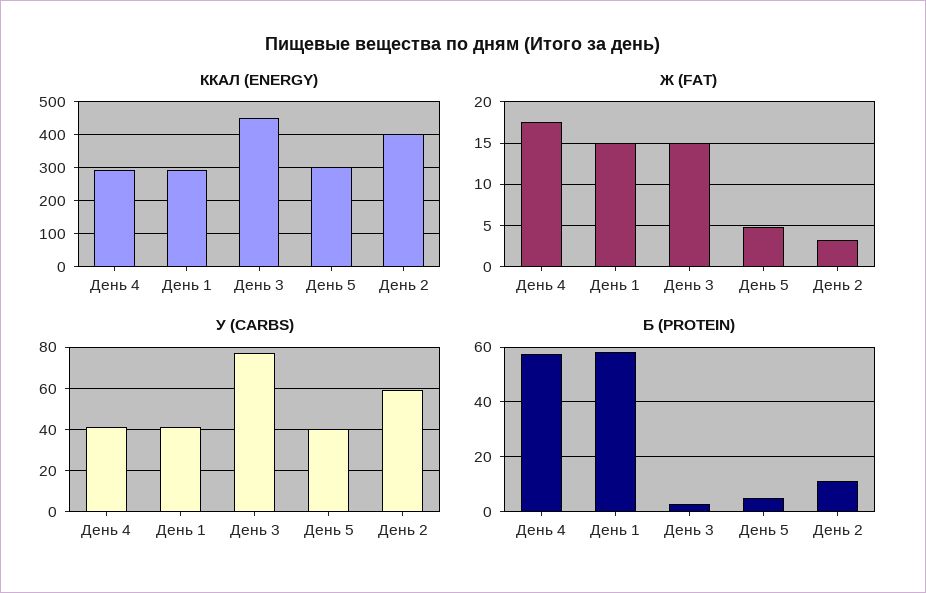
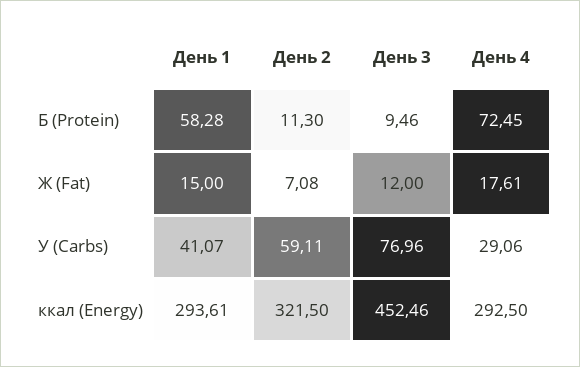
  {
    "ККАЛ (ENERGY)": {
      "День 4": 292.5,
      "День 1": 293.61,
      "День 3": 452.46,
-     "День 5": 300,
-     "День 2": 400
+     "День 2": 321.5
    },
    "Ж (FAT)": {
      "День 4": 17.61,
      "День 1": 15,
-     "День 3": 15,
+     "День 3": 12,
-     "День 5": 5,
-     "День 2": 3
+     "День 2": 7.08
    },
    "У (CARBS)": {
-     "День 4": 40,
+     "День 4": 29.06,
      "День 1": 41.07,
      "День 3": 76.96,
-     "День 5": 40,
      "День 2": 59.11
    },
    "Б (PROTEIN)": {
-     "День 4": 57.5,
+     "День 4": 72.45,
      "День 1": 58.28,
-     "День 3": 2.5,
+     "День 3": 9.46,
-     "День 5": 5,
      "День 2": 11.3
    }
  }

